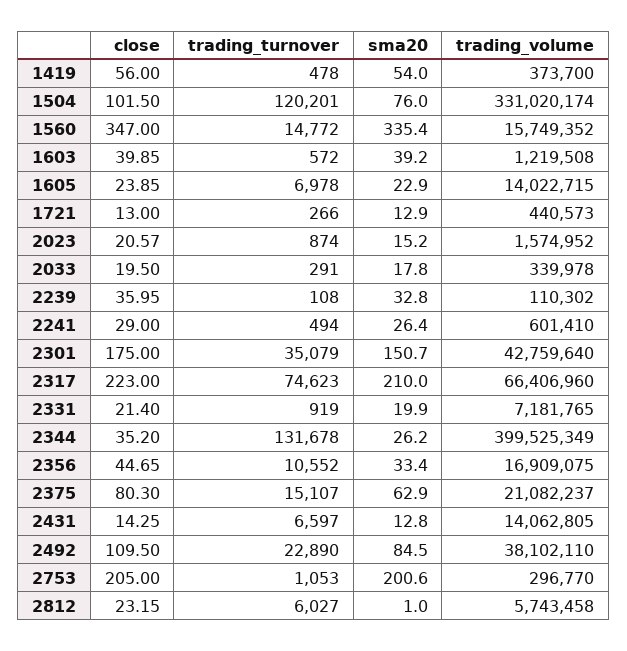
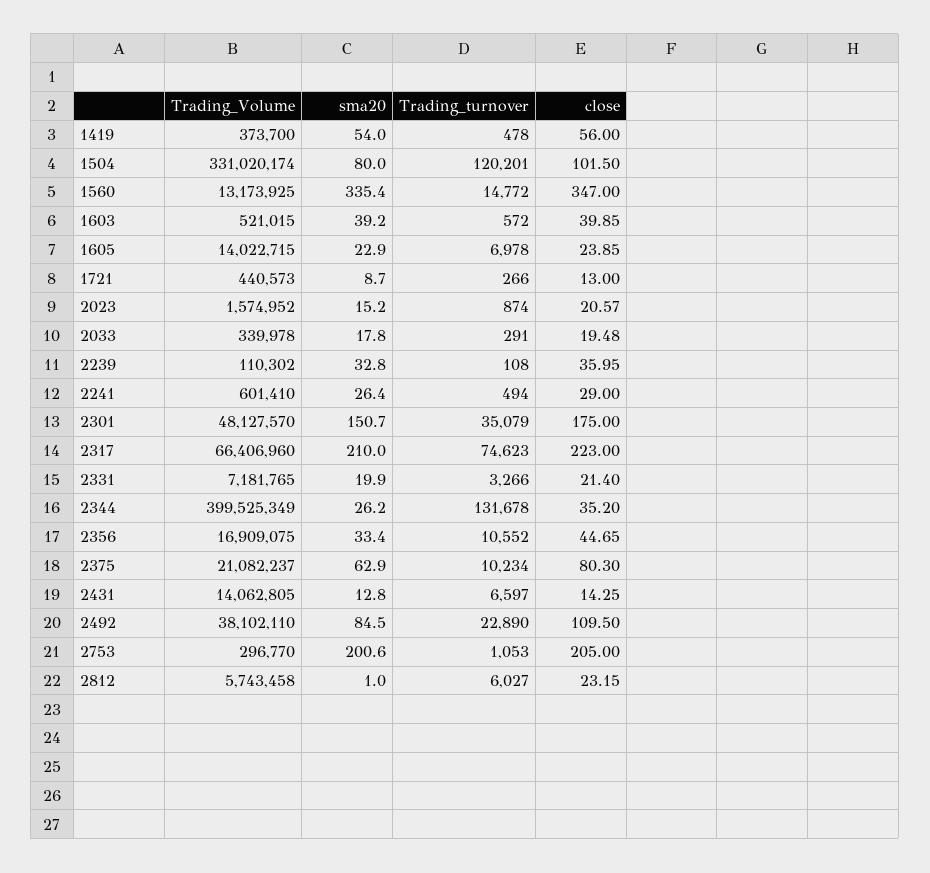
  {
    "close": {
      "1419": 56,
      "1504": 101.5,
      "1560": 347,
      "1603": 39.85,
      "1605": 23.85,
      "1721": 13,
      "2023": 20.57,
-     "2033": 19.5,
+     "2033": 19.48,
      "2239": 35.95,
      "2241": 29,
      "2301": 175,
      "2317": 223,
      "2331": 21.4,
      "2344": 35.2,
      "2356": 44.65,
      "2375": 80.3,
      "2431": 14.25,
      "2492": 109.5,
      "2753": 205,
      "2812": 23.15
    },
    "trading_turnover": {
      "1419": 478,
      "1504": 120201,
      "1560": 14772,
      "1603": 572,
      "1605": 6978,
      "1721": 266,
      "2023": 874,
      "2033": 291,
      "2239": 108,
      "2241": 494,
      "2301": 35079,
      "2317": 74623,
-     "2331": 919,
+     "2331": 3266,
      "2344": 131678,
      "2356": 10552,
-     "2375": 15107,
+     "2375": 10234,
      "2431": 6597,
      "2492": 22890,
      "2753": 1053,
      "2812": 6027
    },
    "sma20": {
      "1419": 54,
-     "1504": 76,
+     "1504": 80,
      "1560": 335.4,
      "1603": 39.2,
      "1605": 22.9,
-     "1721": 12.9,
+     "1721": 8.7,
      "2023": 15.2,
      "2033": 17.8,
      "2239": 32.8,
      "2241": 26.4,
      "2301": 150.7,
      "2317": 210,
      "2331": 19.9,
      "2344": 26.2,
      "2356": 33.4,
      "2375": 62.9,
      "2431": 12.8,
      "2492": 84.5,
      "2753": 200.6,
      "2812": 1
    },
    "trading_volume": {
      "1419": 373700,
      "1504": 331020174,
-     "1560": 15749352,
+     "1560": 13173925,
-     "1603": 1219508,
+     "1603": 521015,
      "1605": 14022715,
      "1721": 440573,
      "2023": 1574952,
      "2033": 339978,
      "2239": 110302,
      "2241": 601410,
-     "2301": 42759640,
+     "2301": 48127570,
      "2317": 66406960,
      "2331": 7181765,
      "2344": 399525349,
      "2356": 16909075,
      "2375": 21082237,
      "2431": 14062805,
      "2492": 38102110,
      "2753": 296770,
      "2812": 5743458
    }
  }

